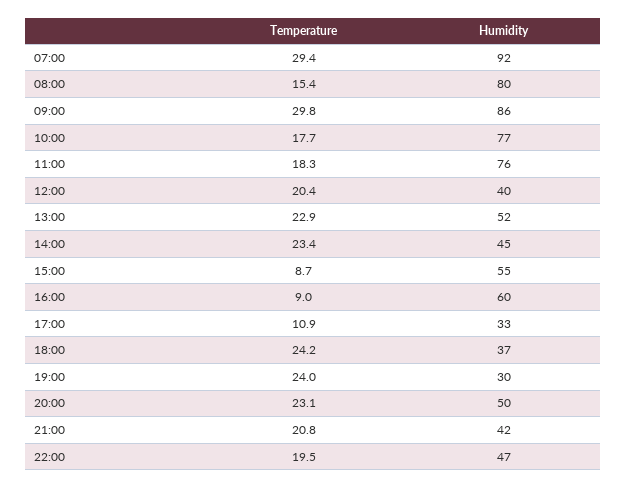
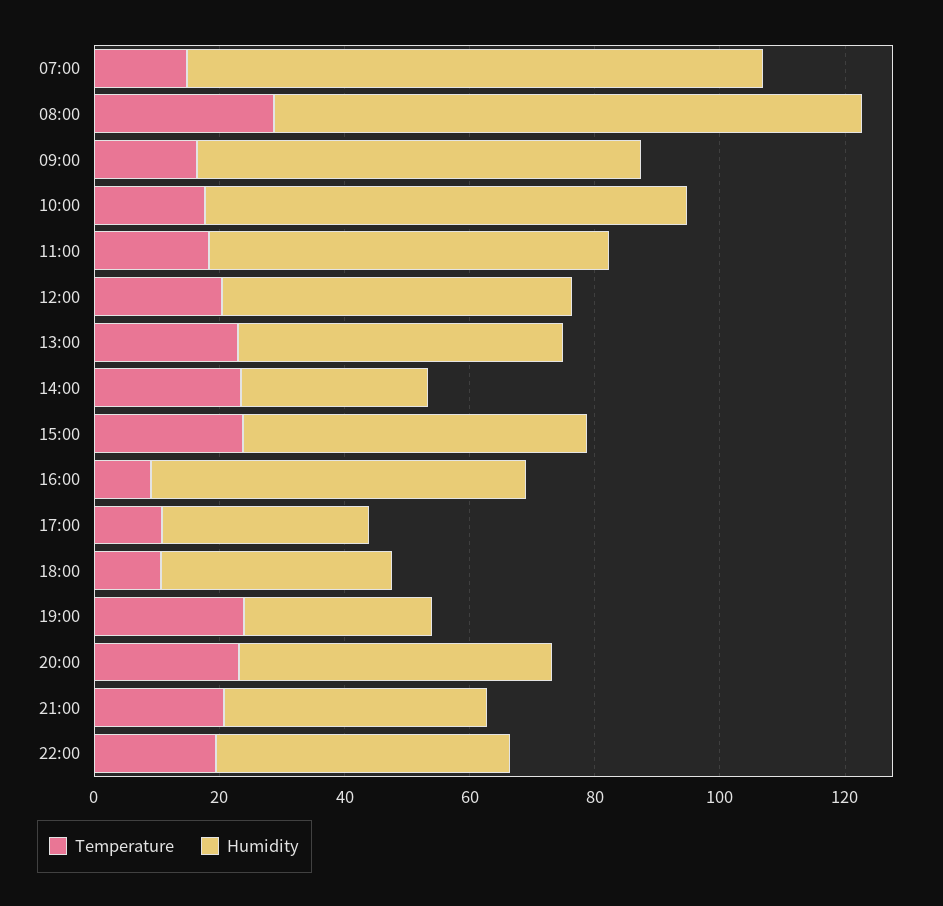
  {
    "Temperature": {
-     "07:00": 29.4,
+     "07:00": 15,
-     "08:00": 15.4,
+     "08:00": 30,
-     "09:00": 29.8,
+     "09:00": 15,
      "10:00": 17.7,
      "11:00": 18.3,
      "12:00": 20.4,
      "13:00": 22.9,
      "14:00": 23.4,
-     "15:00": 8.7,
+     "15:00": 25,
      "16:00": 9,
      "17:00": 10.9,
-     "18:00": 24.2,
+     "18:00": 10,
      "19:00": 24,
      "20:00": 23.1,
      "21:00": 20.8,
      "22:00": 19.5
    },
    "Humidity": {
      "07:00": 92,
-     "08:00": 80,
+     "08:00": 95,
-     "09:00": 86,
+     "09:00": 70,
      "10:00": 77,
-     "11:00": 76,
+     "11:00": 65,
-     "12:00": 40,
+     "12:00": 55,
      "13:00": 52,
-     "14:00": 45,
+     "14:00": 30,
      "15:00": 55,
      "16:00": 60,
      "17:00": 33,
      "18:00": 37,
      "19:00": 30,
      "20:00": 50,
      "21:00": 42,
      "22:00": 47
    }
  }

